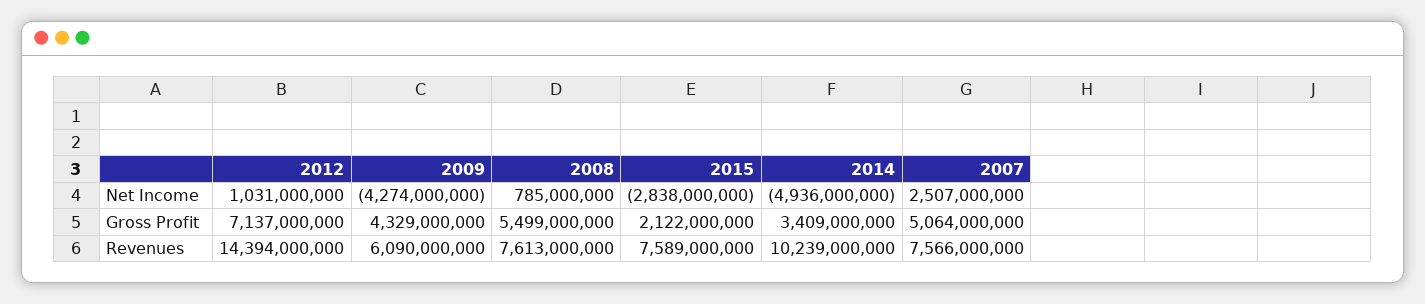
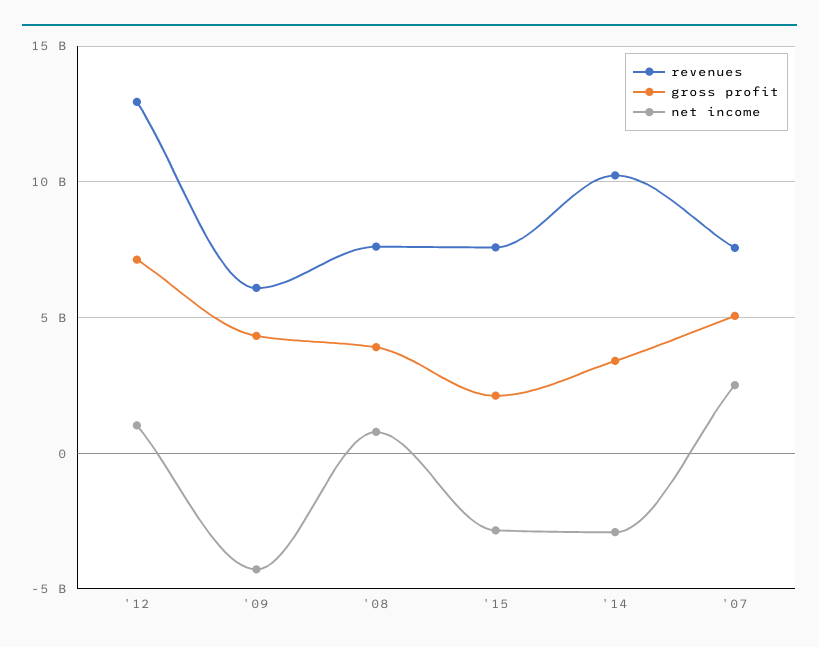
  {
    "Net Income": {
      "2012": 1031000000,
      "2009": -4274000000,
      "2008": 785000000,
      "2015": -2838000000,
-     "2014": -4936000000,
+     "2014": -3000000000,
      "2007": 2507000000
    },
    "Gross Profit": {
      "2012": 7137000000,
      "2009": 4329000000,
-     "2008": 5499000000,
+     "2008": 4000000000,
      "2015": 2122000000,
      "2014": 3409000000,
      "2007": 5064000000
    },
    "Revenues": {
-     "2012": 14394000000,
+     "2012": 13000000000,
      "2009": 6090000000,
      "2008": 7613000000,
      "2015": 7589000000,
      "2014": 10239000000,
      "2007": 7566000000
    }
  }

